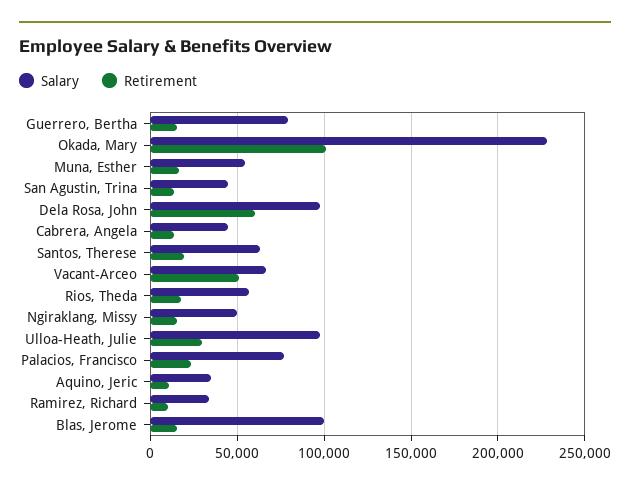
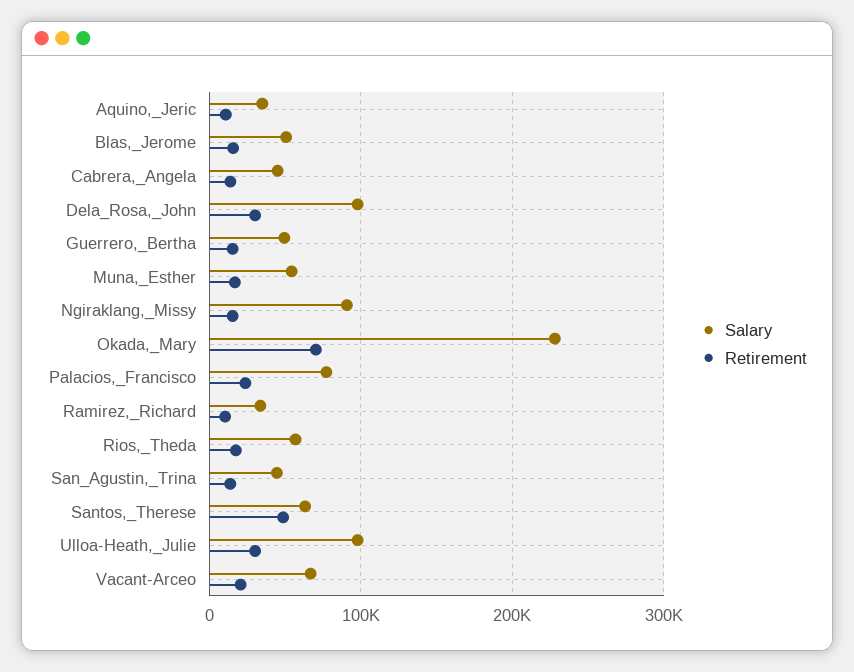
  {
    "Salary": {
-     "Guerrero, Bertha": 80000,
+     "Guerrero, Bertha": 50000,
      "Okada, Mary": 230000,
      "Muna, Esther": 55000,
      "San Agustin, Trina": 45000,
      "Dela Rosa, John": 100000,
      "Cabrera, Angela": 45000,
      "Santos, Therese": 65000,
      "Vacant-Arceo": 65000,
      "Rios, Theda": 55000,
-     "Ngiraklang, Missy": 50000,
+     "Ngiraklang, Missy": 90000,
      "Ulloa-Heath, Julie": 100000,
      "Palacios, Francisco": 75000,
      "Aquino, Jeric": 35000,
      "Ramirez, Richard": 35000,
-     "Blas, Jerome": 100000
+     "Blas, Jerome": 50000
    },
    "Retirement": {
      "Guerrero, Bertha": 15000,
-     "Okada, Mary": 100000,
+     "Okada, Mary": 70000,
      "Muna, Esther": 15000,
      "San Agustin, Trina": 15000,
-     "Dela Rosa, John": 60000,
+     "Dela Rosa, John": 30000,
      "Cabrera, Angela": 15000,
-     "Santos, Therese": 20000,
+     "Santos, Therese": 50000,
-     "Vacant-Arceo": 50000,
+     "Vacant-Arceo": 20000,
      "Rios, Theda": 15000,
      "Ngiraklang, Missy": 15000,
      "Ulloa-Heath, Julie": 30000,
      "Palacios, Francisco": 25000,
      "Aquino, Jeric": 10000,
      "Ramirez, Richard": 10000,
      "Blas, Jerome": 15000
    }
  }

